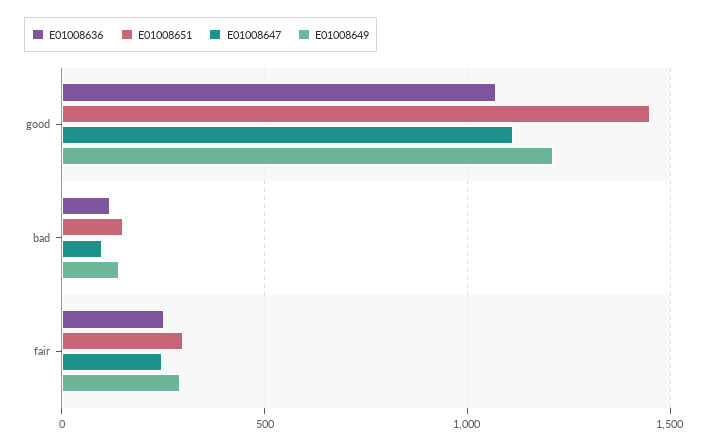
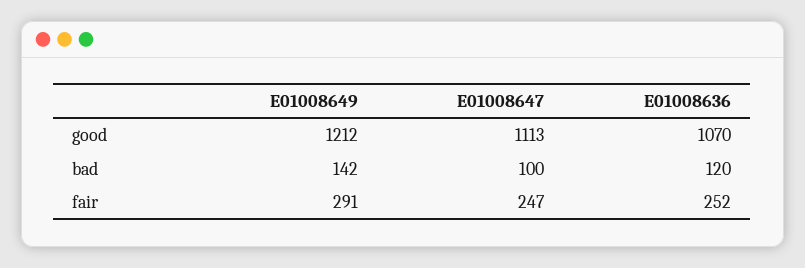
  {
    "E01008636": {
      "good": 1070,
      "bad": 120,
      "fair": 252
    },
-   "E01008651": {
-     "good": 1450,
-     "bad": 150,
-     "fair": 300
-   },
    "E01008647": {
      "good": 1113,
      "bad": 100,
      "fair": 247
    },
    "E01008649": {
      "good": 1212,
      "bad": 142,
      "fair": 291
    }
  }

